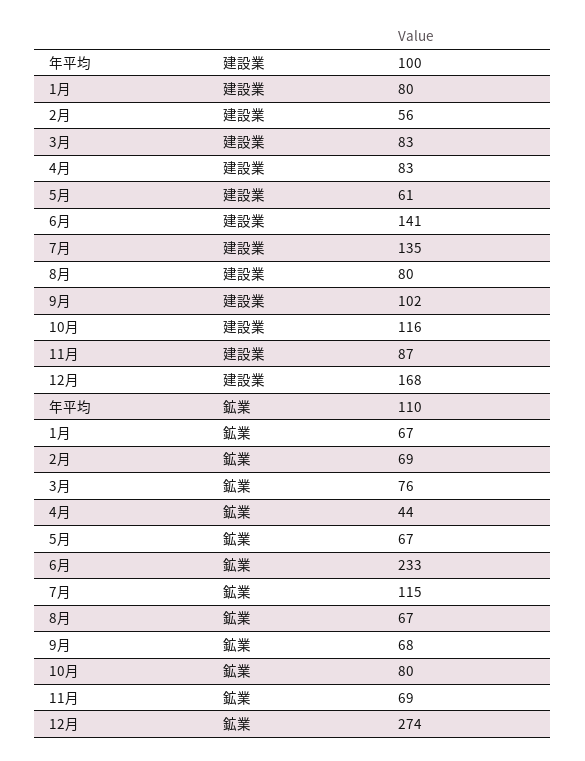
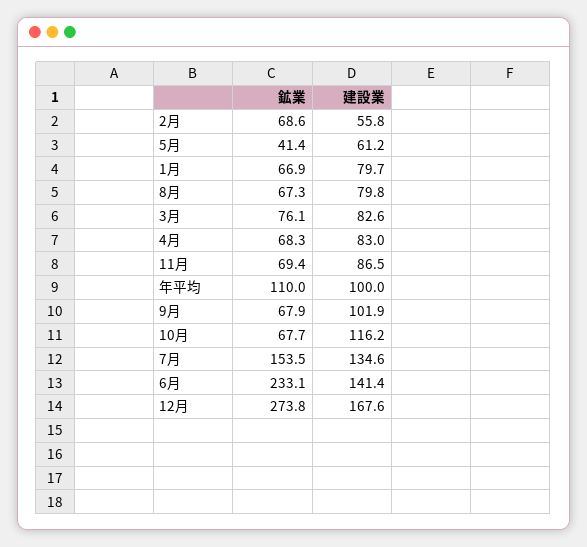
  {
    "年平均": {
      "建設業": 100,
      "鉱業": 110
    },
    "1月": {
      "建設業": 79.7,
      "鉱業": 66.9
    },
    "2月": {
      "建設業": 55.8,
      "鉱業": 68.6
    },
    "3月": {
      "建設業": 82.6,
      "鉱業": 76.1
    },
    "4月": {
      "建設業": 83,
-     "鉱業": 44
+     "鉱業": 68.3
    },
    "5月": {
      "建設業": 61.2,
-     "鉱業": 67
+     "鉱業": 41.4
    },
    "6月": {
      "建設業": 141.4,
      "鉱業": 233.1
    },
    "7月": {
      "建設業": 134.6,
-     "鉱業": 115
+     "鉱業": 153.5
    },
    "8月": {
      "建設業": 79.8,
      "鉱業": 67.3
    },
    "9月": {
      "建設業": 101.9,
      "鉱業": 67.9
    },
    "10月": {
      "建設業": 116.2,
-     "鉱業": 80
+     "鉱業": 67.7
    },
    "11月": {
      "建設業": 86.5,
      "鉱業": 69.4
    },
    "12月": {
      "建設業": 167.6,
      "鉱業": 273.8
    }
  }

